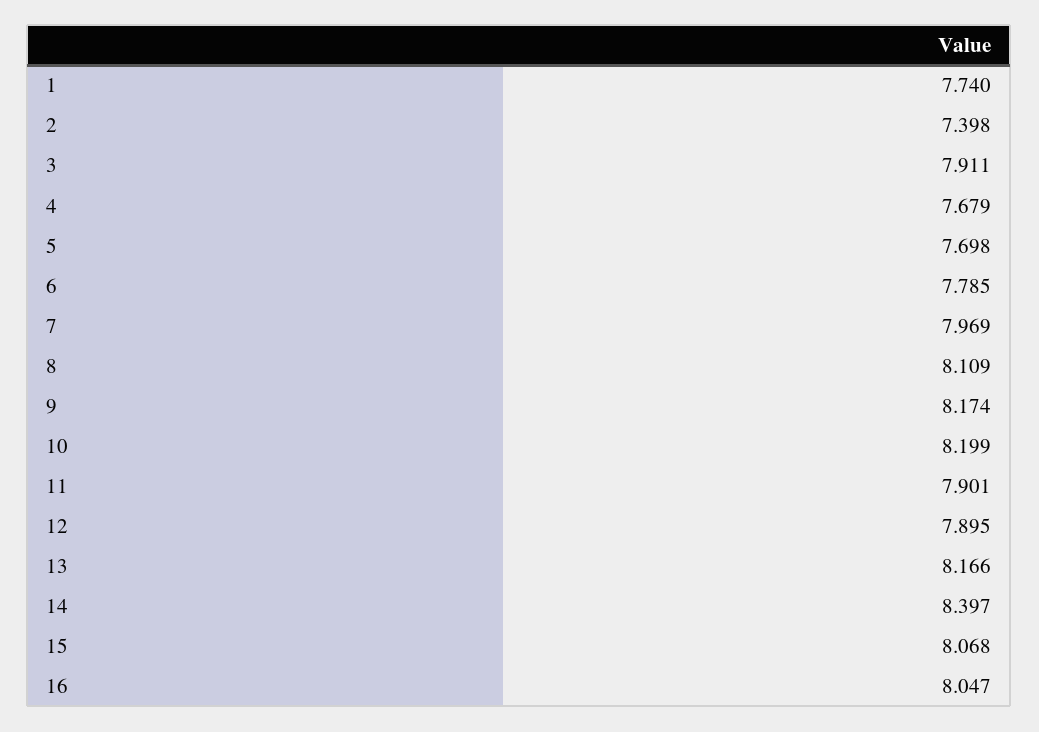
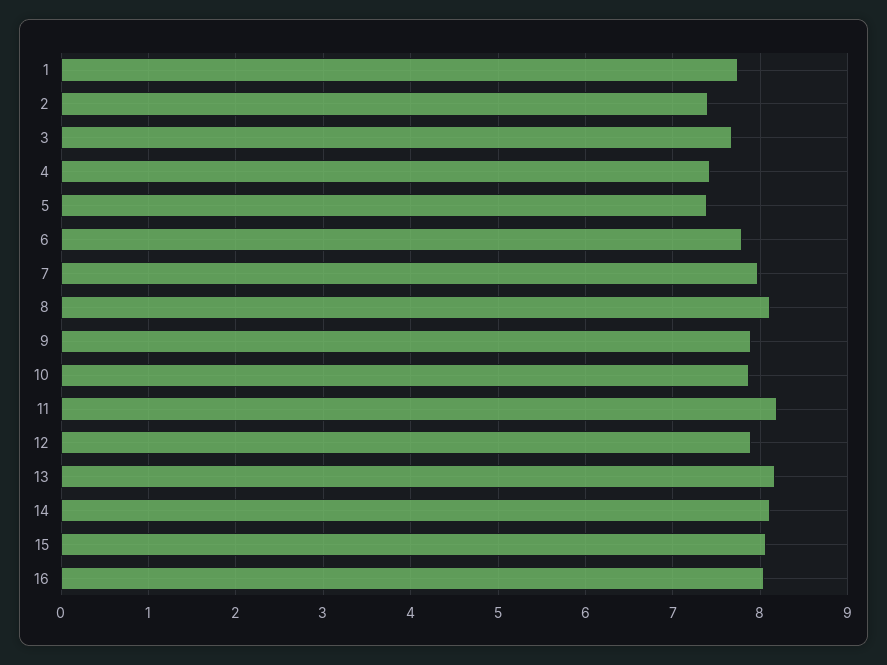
  {
    "1": 7.74,
    "2": 7.398,
-   "3": 7.911,
+   "3": 7.7,
-   "4": 7.679,
+   "4": 7.4,
-   "5": 7.698,
+   "5": 7.4,
    "6": 7.785,
    "7": 7.969,
    "8": 8.109,
-   "9": 8.174,
+   "9": 7.9,
-   "10": 8.199,
+   "10": 7.9,
-   "11": 7.901,
+   "11": 8.2,
    "12": 7.895,
    "13": 8.166,
-   "14": 8.397,
+   "14": 8.1,
    "15": 8.068,
    "16": 8.047
  }

